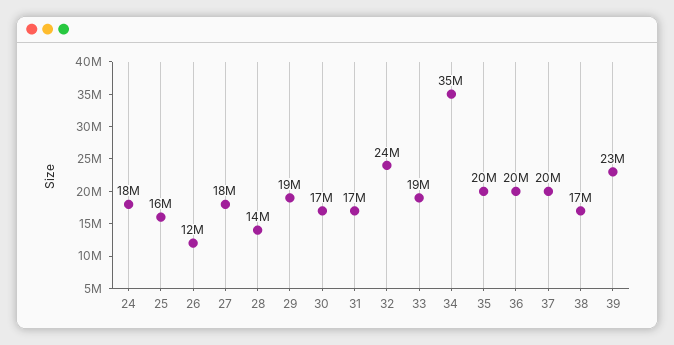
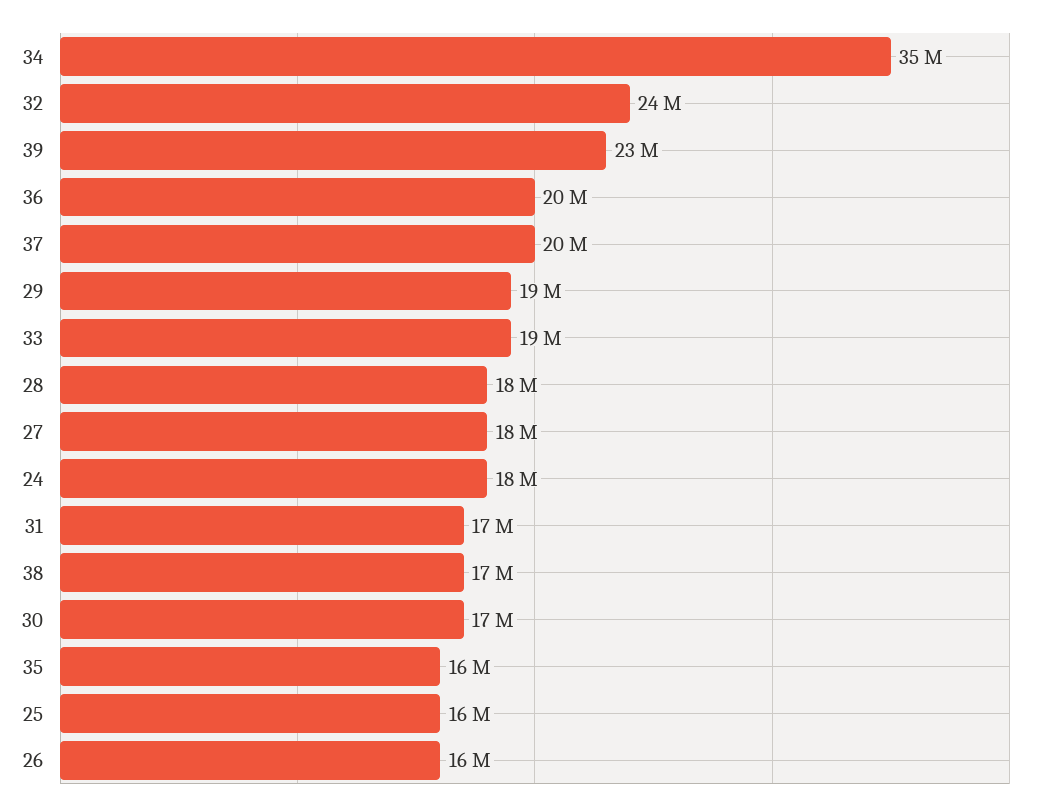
  {
    "24": 18000000,
    "25": 16000000,
-   "26": 12000000,
+   "26": 16000000,
    "27": 18000000,
-   "28": 14000000,
+   "28": 18000000,
    "29": 19000000,
    "30": 17000000,
    "31": 17000000,
    "32": 24000000,
    "33": 19000000,
    "34": 35000000,
-   "35": 20000000,
+   "35": 16000000,
    "36": 20000000,
    "37": 20000000,
    "38": 17000000,
    "39": 23000000
  }

